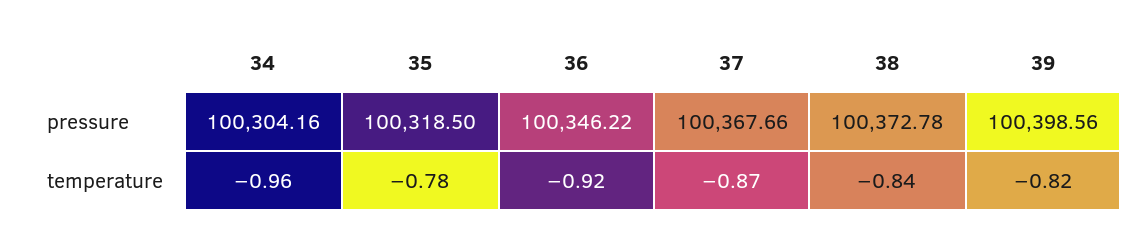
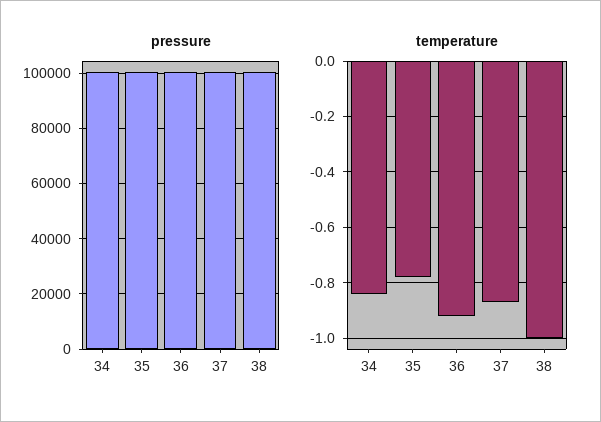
  {
    "pressure": {
      "34": 100304.16,
      "35": 100318.5,
      "36": 100346.22,
      "37": 100367.66,
-     "38": 100372.78,
+     "38": 100372.78
-     "39": 100398.56
    },
    "temperature": {
-     "34": -0.96,
+     "34": -0.85,
      "35": -0.78,
      "36": -0.92,
      "37": -0.87,
-     "38": -0.84,
+     "38": -1
-     "39": -0.82
    }
  }

